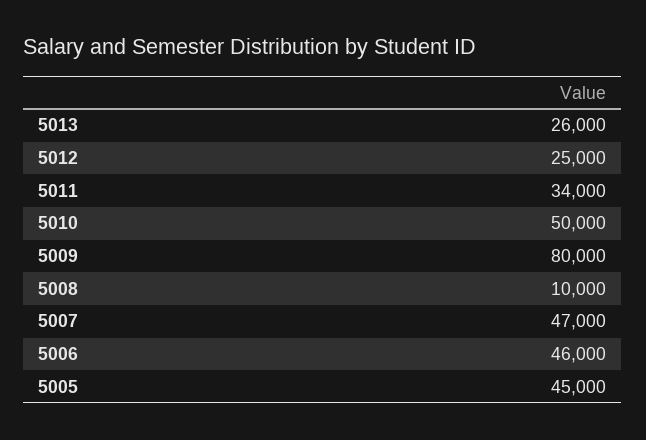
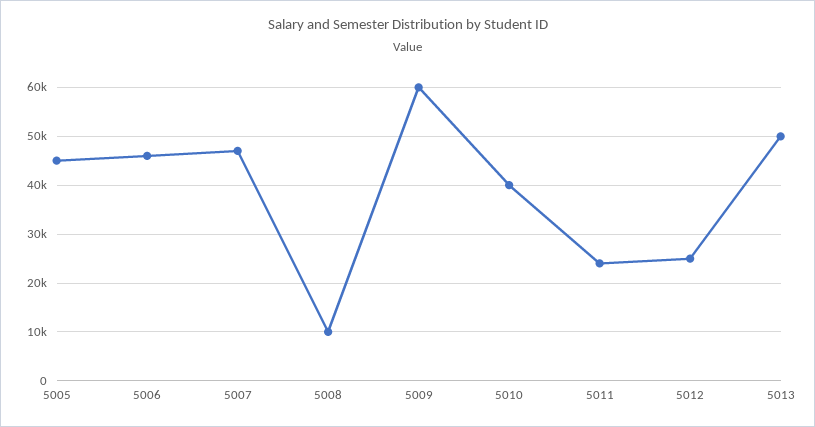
  {
-   "5013": 26000,
+   "5013": 50000,
    "5012": 25000,
-   "5011": 34000,
+   "5011": 24000,
-   "5010": 50000,
+   "5010": 40000,
-   "5009": 80000,
+   "5009": 60000,
    "5008": 10000,
    "5007": 47000,
    "5006": 46000,
    "5005": 45000
  }

